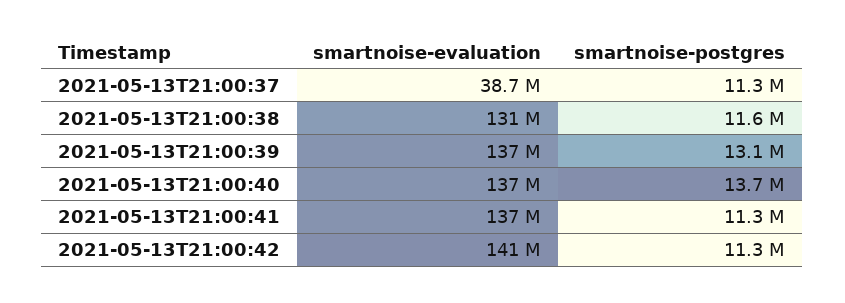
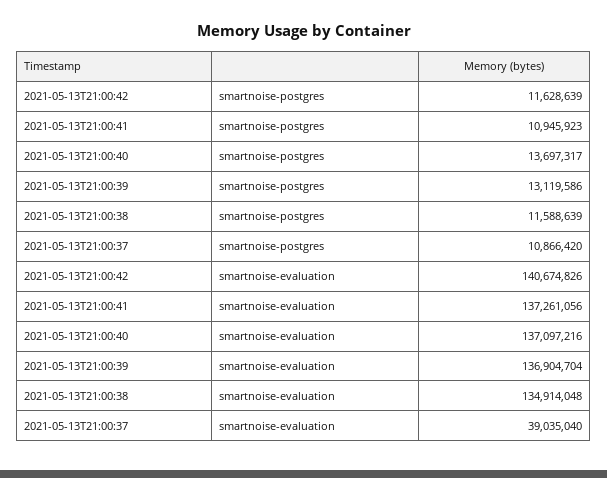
  {
    "smartnoise-evaluation": {
-     "2021-05-13T21:00:37": 38700000,
+     "2021-05-13T21:00:37": 39035040,
-     "2021-05-13T21:00:38": 131000000,
+     "2021-05-13T21:00:38": 134914048,
      "2021-05-13T21:00:39": 136904704,
      "2021-05-13T21:00:40": 137097216,
      "2021-05-13T21:00:41": 137261056,
      "2021-05-13T21:00:42": 140674826
    },
    "smartnoise-postgres": {
-     "2021-05-13T21:00:37": 11300000,
+     "2021-05-13T21:00:37": 10866420,
      "2021-05-13T21:00:38": 11588639,
      "2021-05-13T21:00:39": 13119586,
      "2021-05-13T21:00:40": 13697317,
-     "2021-05-13T21:00:41": 11300000,
+     "2021-05-13T21:00:41": 10945923,
-     "2021-05-13T21:00:42": 11300000
+     "2021-05-13T21:00:42": 11628639
    }
  }

